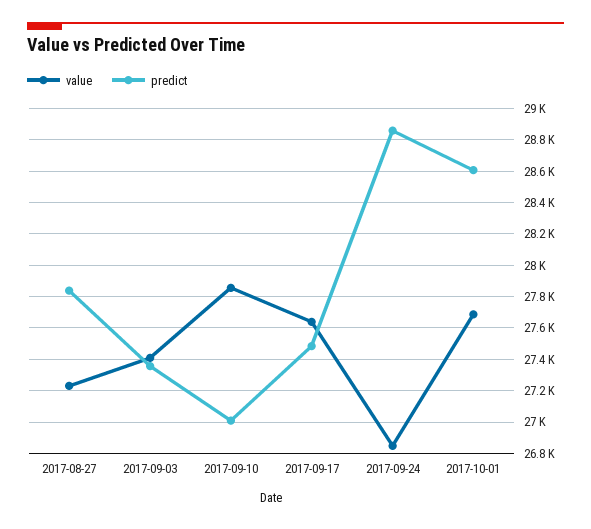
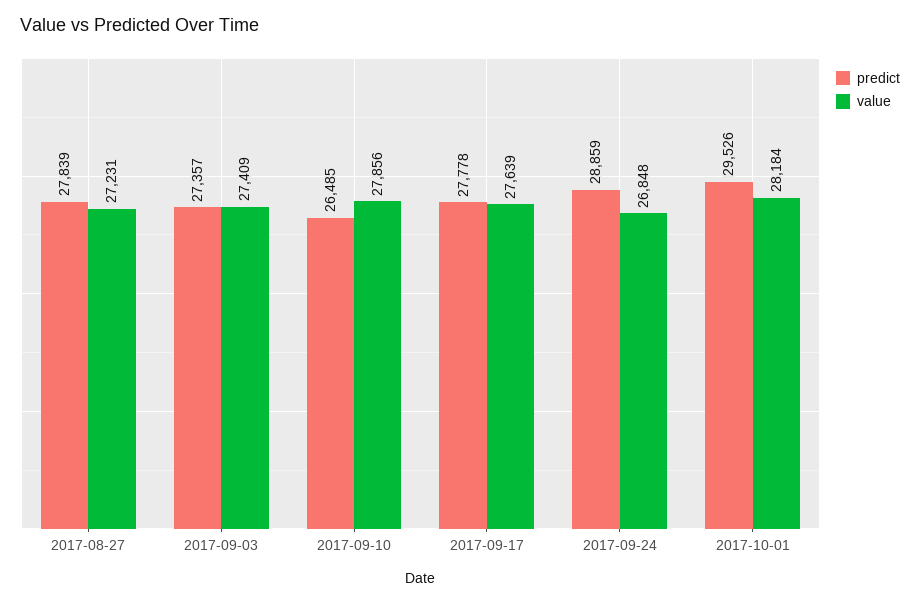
  {
    "value": {
      "2017-08-27": 27231,
      "2017-09-03": 27409,
      "2017-09-10": 27856,
      "2017-09-17": 27639,
      "2017-09-24": 26848,
-     "2017-10-01": 27700
+     "2017-10-01": 28184
    },
    "predict": {
      "2017-08-27": 27839,
      "2017-09-03": 27357,
-     "2017-09-10": 27000,
+     "2017-09-10": 26485,
-     "2017-09-17": 27500,
+     "2017-09-17": 27778,
      "2017-09-24": 28859,
-     "2017-10-01": 28600
+     "2017-10-01": 29526
    }
  }

